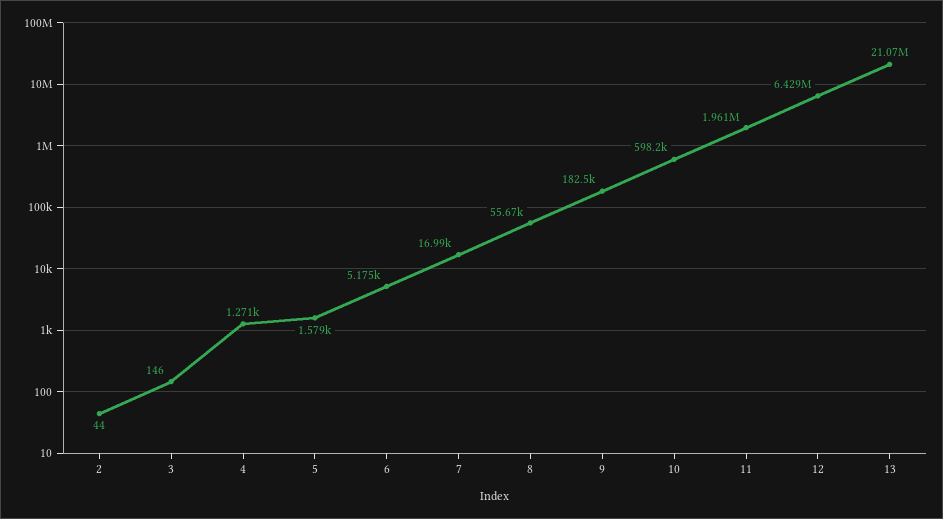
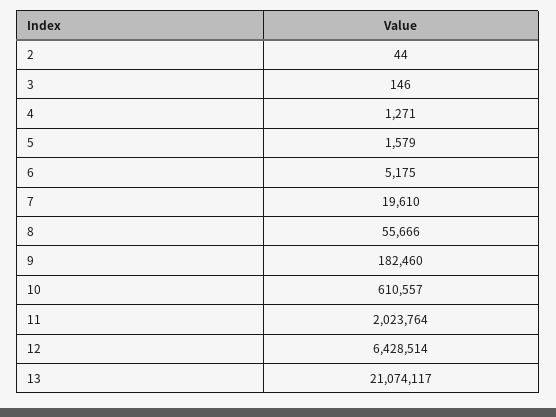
  {
    "2": 44,
    "3": 146,
    "4": 1271,
    "5": 1579,
    "6": 5175,
-   "7": 16990,
+   "7": 19610,
    "8": 55666,
    "9": 182460,
-   "10": 598200,
+   "10": 610557,
-   "11": 1961000,
+   "11": 2023764,
    "12": 6428514,
    "13": 21074117
  }

